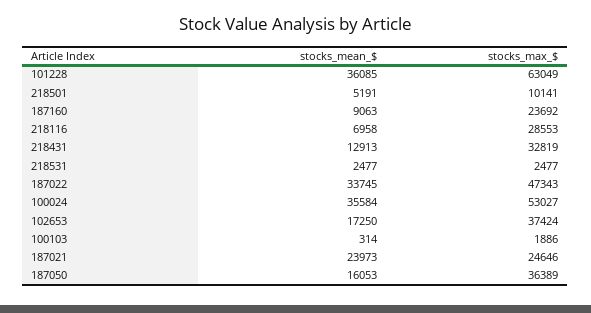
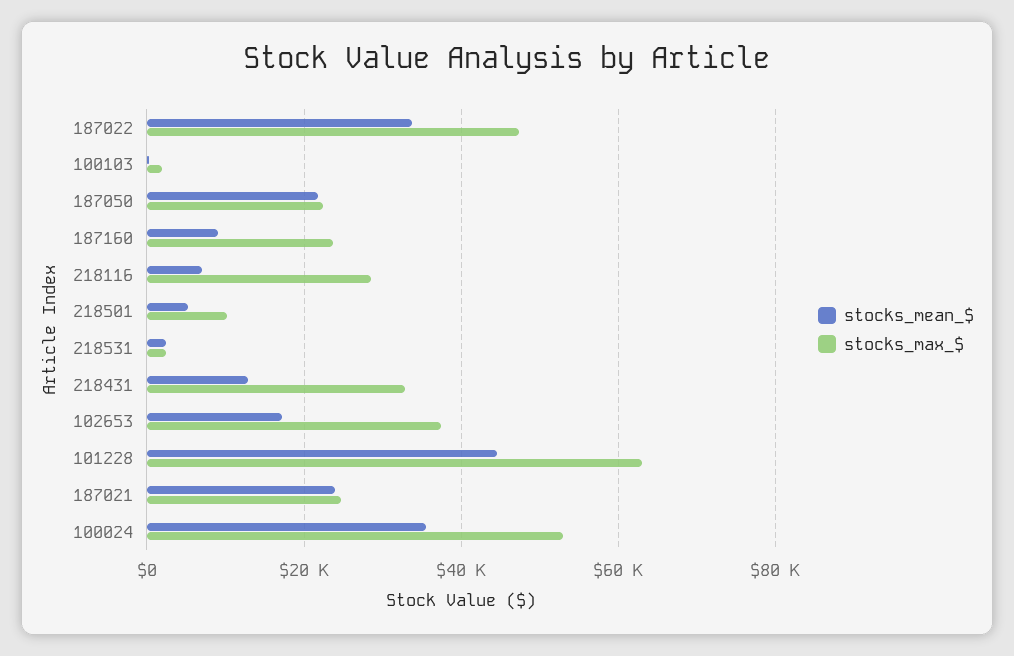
  {
    "stocks_mean_$": {
-     "101228": 36085,
+     "101228": 44000,
      "218501": 5191,
      "187160": 9063,
      "218116": 6958,
      "218431": 12913,
      "218531": 2477,
      "187022": 33745,
      "100024": 35584,
      "102653": 17250,
      "100103": 314,
      "187021": 23973,
-     "187050": 16053
+     "187050": 22000
    },
    "stocks_max_$": {
      "101228": 63049,
      "218501": 10141,
      "187160": 23692,
      "218116": 28553,
      "218431": 32819,
      "218531": 2477,
      "187022": 47343,
      "100024": 53027,
      "102653": 37424,
      "100103": 1886,
      "187021": 24646,
-     "187050": 36389
+     "187050": 22000
    }
  }

